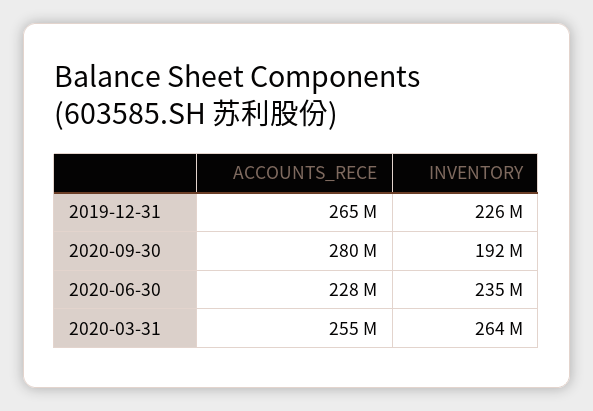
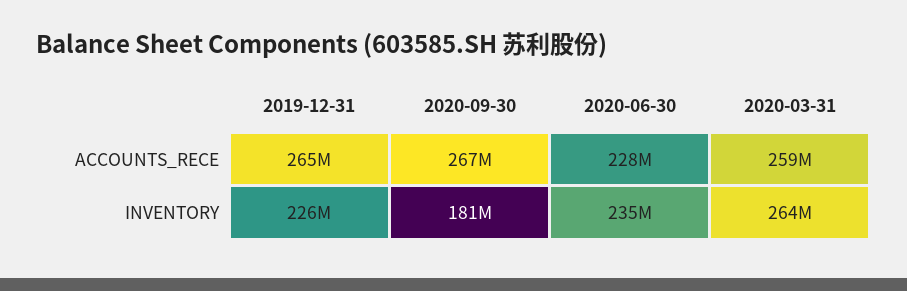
  {
    "ACCOUNTS_RECE": {
      "2019-12-31": 265000000,
-     "2020-09-30": 280000000,
+     "2020-09-30": 267000000,
      "2020-06-30": 228000000,
-     "2020-03-31": 255000000
+     "2020-03-31": 259000000
    },
    "INVENTORY": {
      "2019-12-31": 226000000,
-     "2020-09-30": 192000000,
+     "2020-09-30": 181000000,
      "2020-06-30": 235000000,
      "2020-03-31": 264000000
    }
  }

